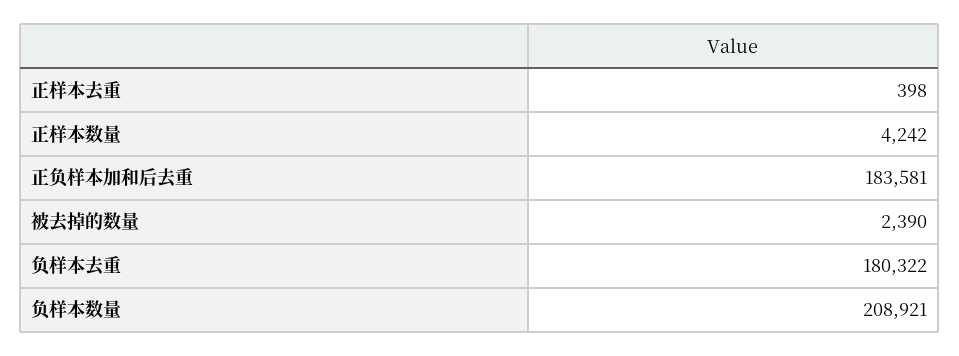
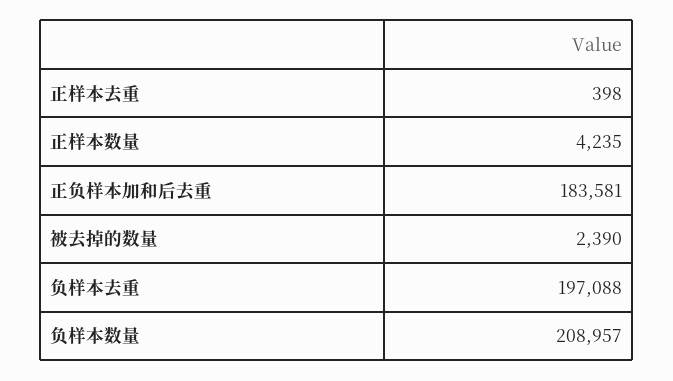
  {
    "正样本去重": 398,
-   "正样本数量": 4242,
+   "正样本数量": 4235,
    "正负样本加和后去重": 183581,
    "被去掉的数量": 2390,
-   "负样本去重": 180322,
+   "负样本去重": 197088,
-   "负样本数量": 208921
+   "负样本数量": 208957
  }

